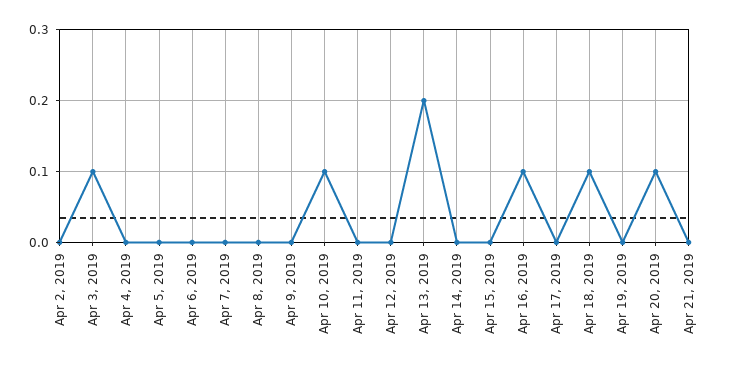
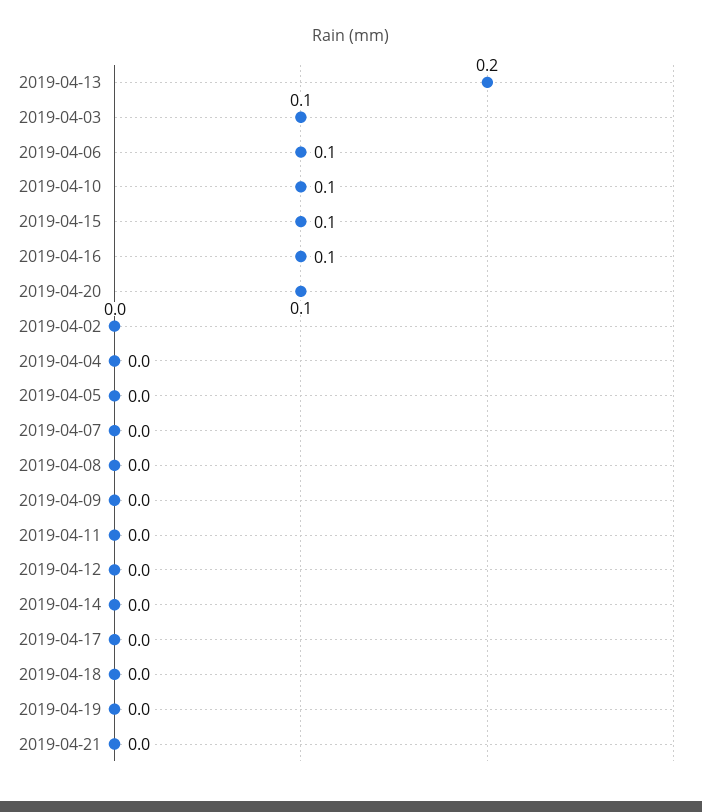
  {
    "Apr 2, 2019": 0,
    "Apr 3, 2019": 0.1,
    "Apr 4, 2019": 0,
    "Apr 5, 2019": 0,
-   "Apr 6, 2019": 0,
+   "Apr 6, 2019": 0.1,
    "Apr 7, 2019": 0,
    "Apr 8, 2019": 0,
    "Apr 9, 2019": 0,
    "Apr 10, 2019": 0.1,
    "Apr 11, 2019": 0,
    "Apr 12, 2019": 0,
    "Apr 13, 2019": 0.2,
    "Apr 14, 2019": 0,
-   "Apr 15, 2019": 0,
+   "Apr 15, 2019": 0.1,
    "Apr 16, 2019": 0.1,
    "Apr 17, 2019": 0,
-   "Apr 18, 2019": 0.1,
+   "Apr 18, 2019": 0,
    "Apr 19, 2019": 0,
    "Apr 20, 2019": 0.1,
    "Apr 21, 2019": 0
  }

